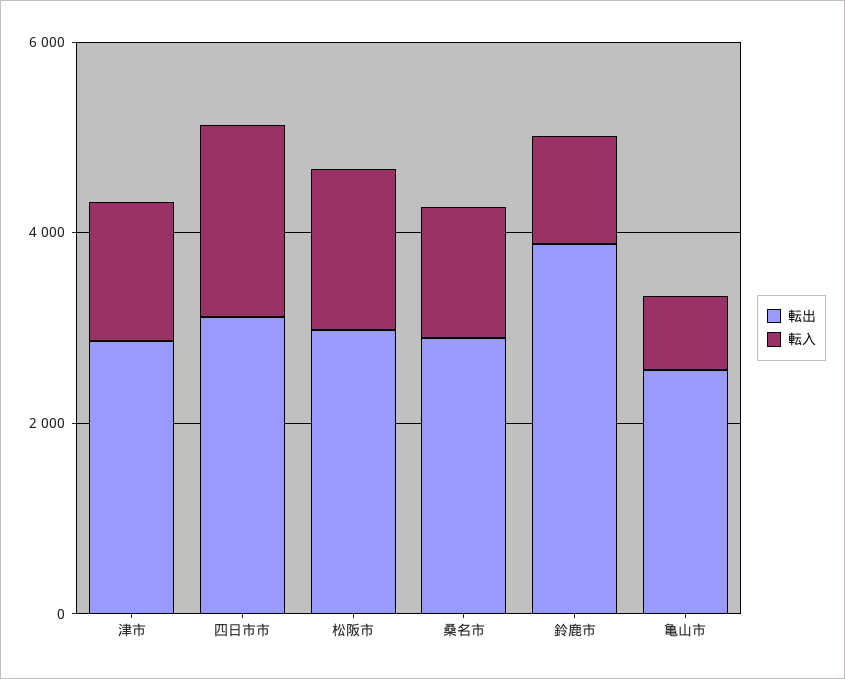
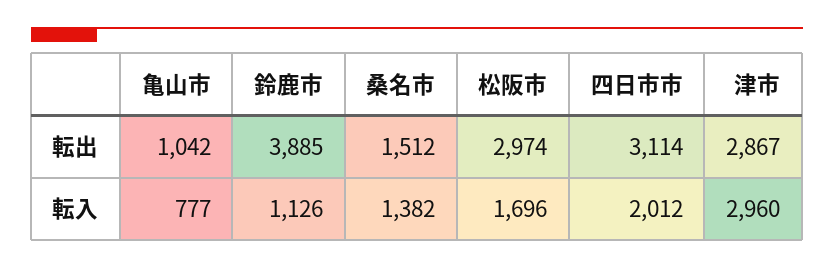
  {
    "転出": {
      "津市": 2867,
      "四日市市": 3114,
      "松阪市": 2974,
-     "桑名市": 3000,
+     "桑名市": 1512,
      "鈴鹿市": 3885,
-     "亀山市": 2500
+     "亀山市": 1042
    },
    "転入": {
-     "津市": 1500,
+     "津市": 2960,
      "四日市市": 2012,
      "松阪市": 1696,
      "桑名市": 1382,
      "鈴鹿市": 1126,
      "亀山市": 777
    }
  }

